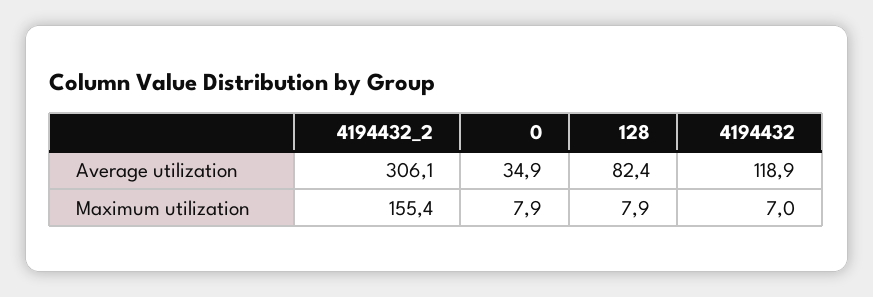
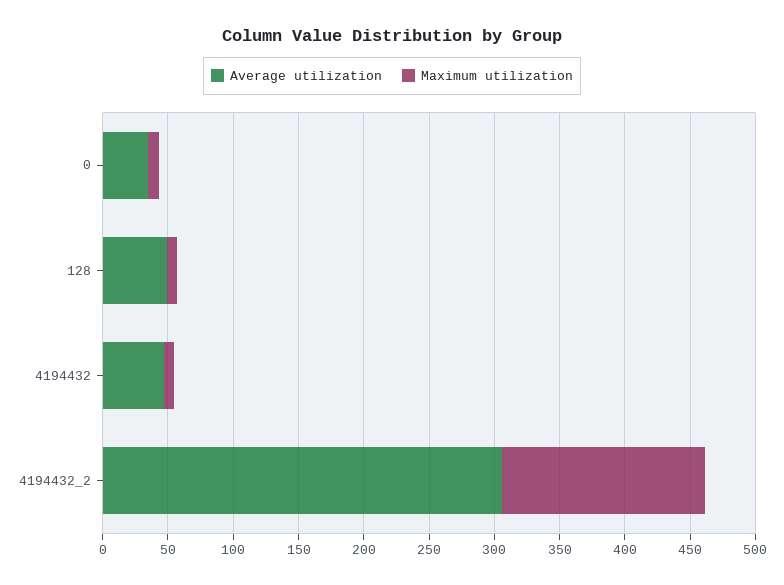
  {
    "Average utilization": {
      "4194432_2": 306.1,
      "0": 34.9,
-     "128": 82.4,
+     "128": 50,
-     "4194432": 118.9
+     "4194432": 50
    },
    "Maximum utilization": {
      "4194432_2": 155.4,
      "0": 7.9,
      "128": 7.9,
      "4194432": 7
    }
  }

